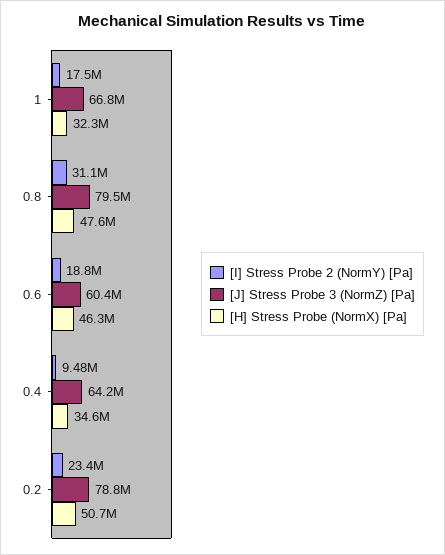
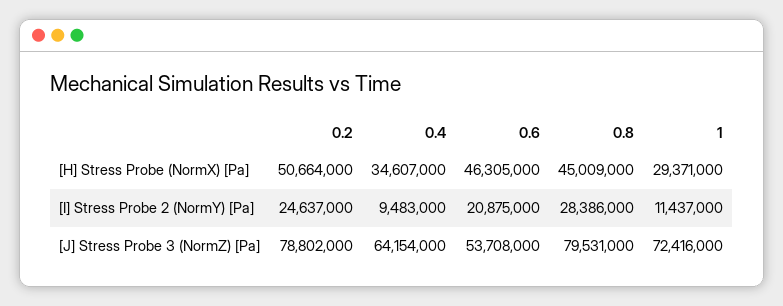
  {
    "[I] Stress Probe 2 (NormY) [Pa]": {
-     "1": 17500000,
+     "1": 11437000,
-     "0.8": 31100000,
+     "0.8": 28386000,
-     "0.6": 18800000,
+     "0.6": 20875000,
      "0.4": 9483000,
-     "0.2": 23400000
+     "0.2": 24637000
    },
    "[J] Stress Probe 3 (NormZ) [Pa]": {
-     "1": 66800000,
+     "1": 72416000,
      "0.8": 79531000,
-     "0.6": 60400000,
+     "0.6": 53708000,
      "0.4": 64154000,
      "0.2": 78802000
    },
    "[H] Stress Probe (NormX) [Pa]": {
-     "1": 32300000,
+     "1": 29371000,
-     "0.8": 47600000,
+     "0.8": 45009000,
      "0.6": 46305000,
      "0.4": 34607000,
      "0.2": 50664000
    }
  }

